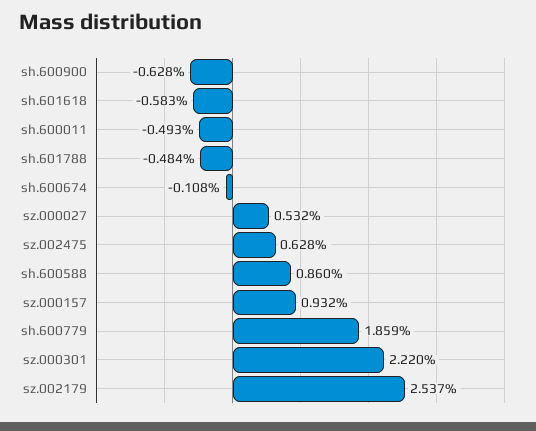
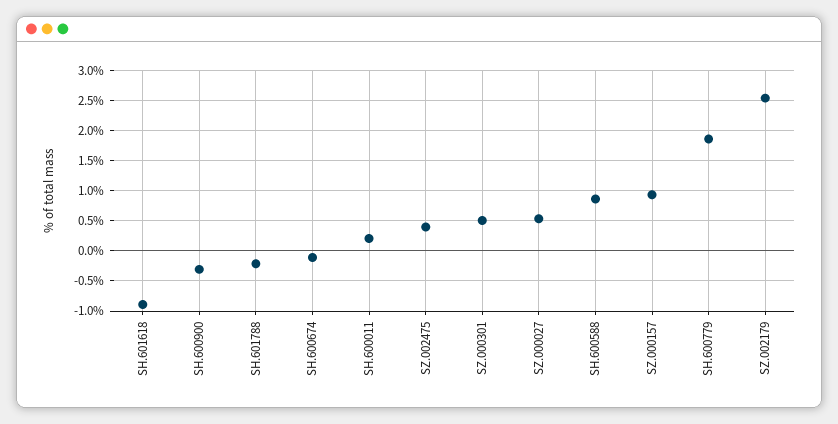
  {
-   "sh.600900": -0.628,
+   "sh.600900": -0.3,
-   "sh.601618": -0.583,
+   "sh.601618": -0.9,
-   "sh.600011": -0.493,
+   "sh.600011": 0.2,
-   "sh.601788": -0.484,
+   "sh.601788": -0.2,
    "sh.600674": -0.108,
    "sz.000027": 0.532,
-   "sz.002475": 0.628,
+   "sz.002475": 0.4,
    "sh.600588": 0.86,
    "sz.000157": 0.932,
    "sh.600779": 1.859,
-   "sz.000301": 2.22,
+   "sz.000301": 0.5,
    "sz.002179": 2.537
  }

